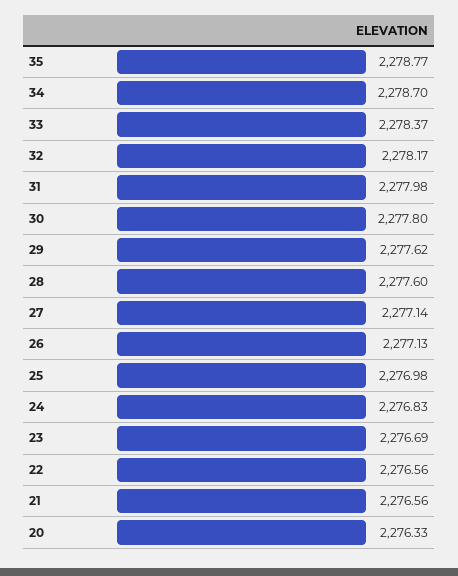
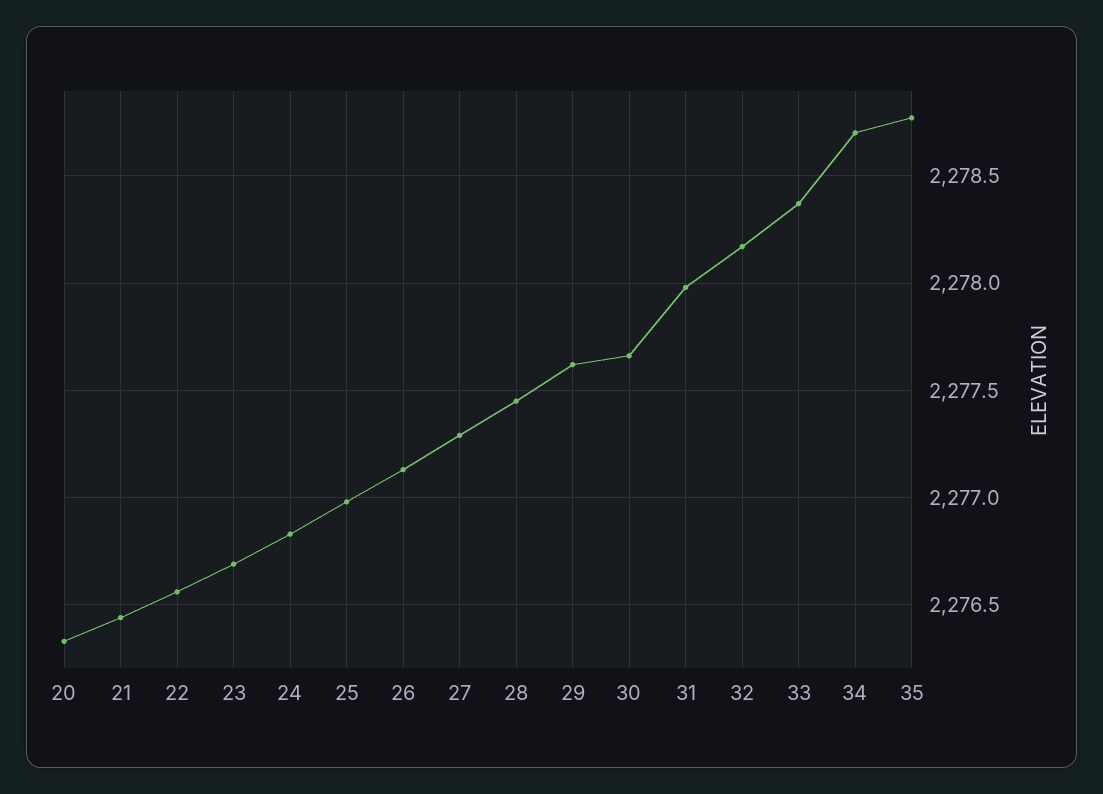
  {
    "35": 2278.77,
    "34": 2278.7,
    "33": 2278.37,
    "32": 2278.17,
    "31": 2277.98,
-   "30": 2277.8,
+   "30": 2277.65,
    "29": 2277.62,
-   "28": 2277.6,
+   "28": 2277.45,
-   "27": 2277.14,
+   "27": 2277.3,
    "26": 2277.13,
    "25": 2276.98,
    "24": 2276.83,
    "23": 2276.69,
    "22": 2276.56,
-   "21": 2276.56,
+   "21": 2276.45,
    "20": 2276.33
  }

